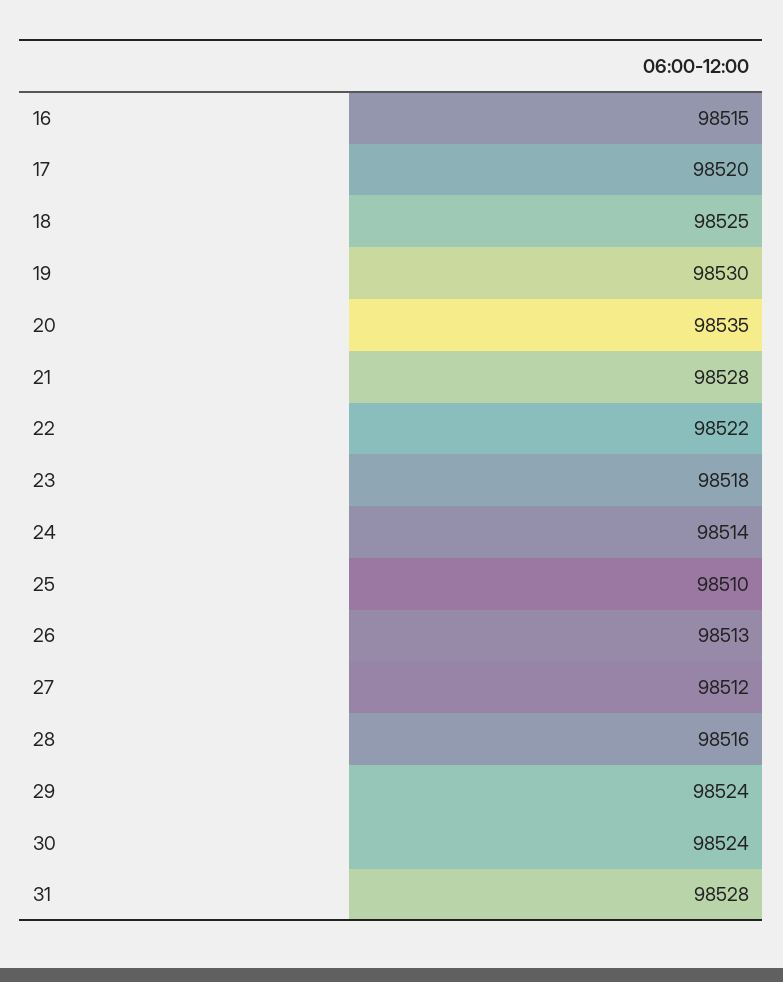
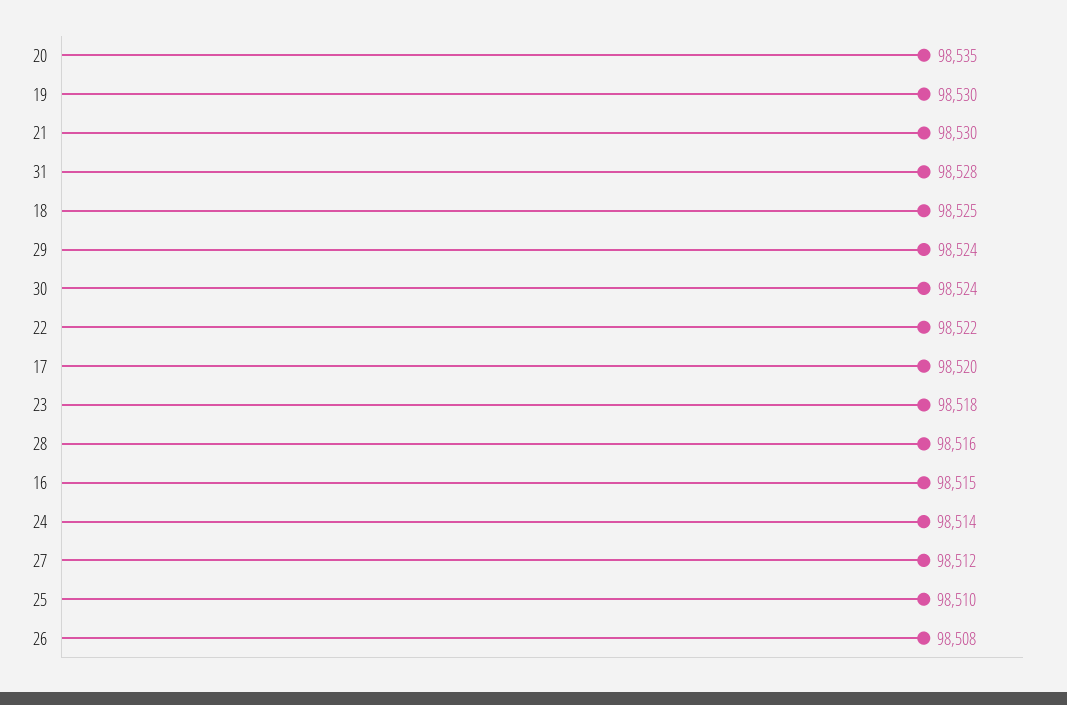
  {
    "16": 98515,
    "17": 98520,
    "18": 98525,
    "19": 98530,
    "20": 98535,
-   "21": 98528,
+   "21": 98530,
    "22": 98522,
    "23": 98518,
    "24": 98514,
    "25": 98510,
-   "26": 98513,
+   "26": 98508,
    "27": 98512,
    "28": 98516,
    "29": 98524,
    "30": 98524,
    "31": 98528
  }

